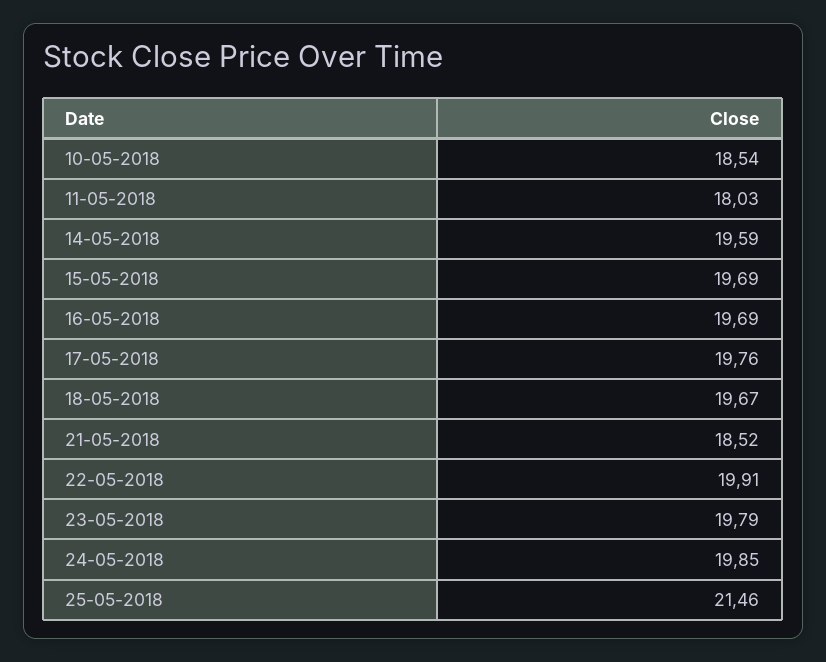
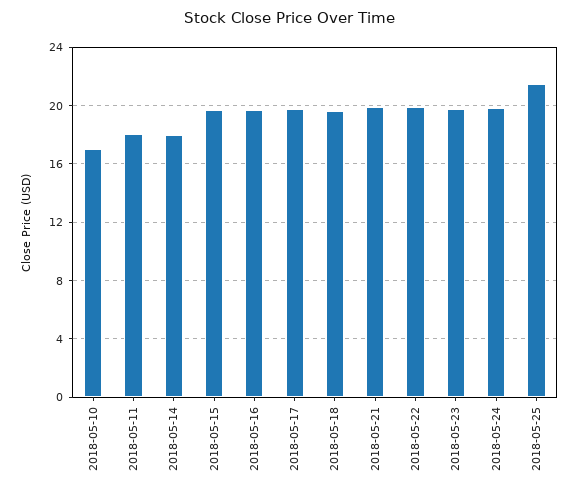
  {
-   "10-05-2018": 18.54,
+   "10-05-2018": 17,
    "11-05-2018": 18.03,
-   "14-05-2018": 19.59,
+   "14-05-2018": 18,
    "15-05-2018": 19.69,
    "16-05-2018": 19.69,
    "17-05-2018": 19.76,
    "18-05-2018": 19.67,
-   "21-05-2018": 18.52,
+   "21-05-2018": 20,
    "22-05-2018": 19.91,
    "23-05-2018": 19.79,
    "24-05-2018": 19.85,
    "25-05-2018": 21.46
  }

